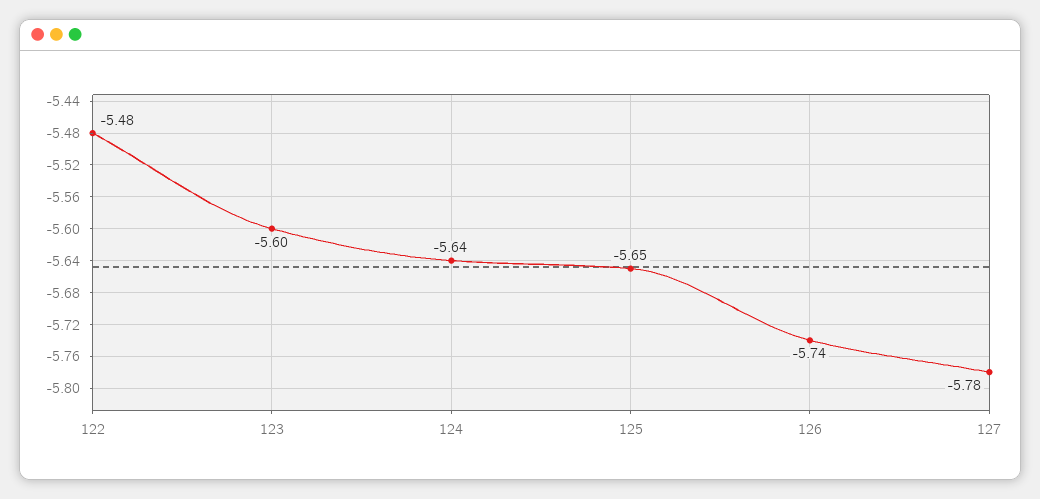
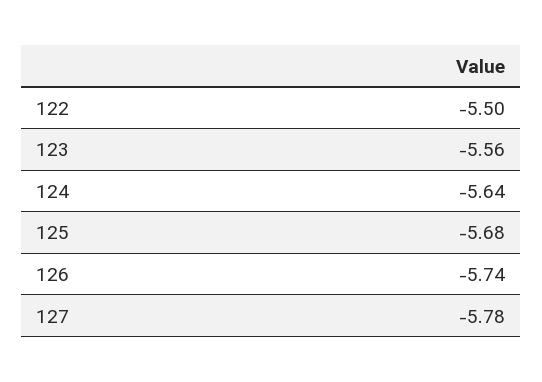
  {
-   "122": -5.48,
+   "122": -5.5,
-   "123": -5.6,
+   "123": -5.56,
    "124": -5.64,
-   "125": -5.65,
+   "125": -5.68,
    "126": -5.74,
    "127": -5.78
  }

